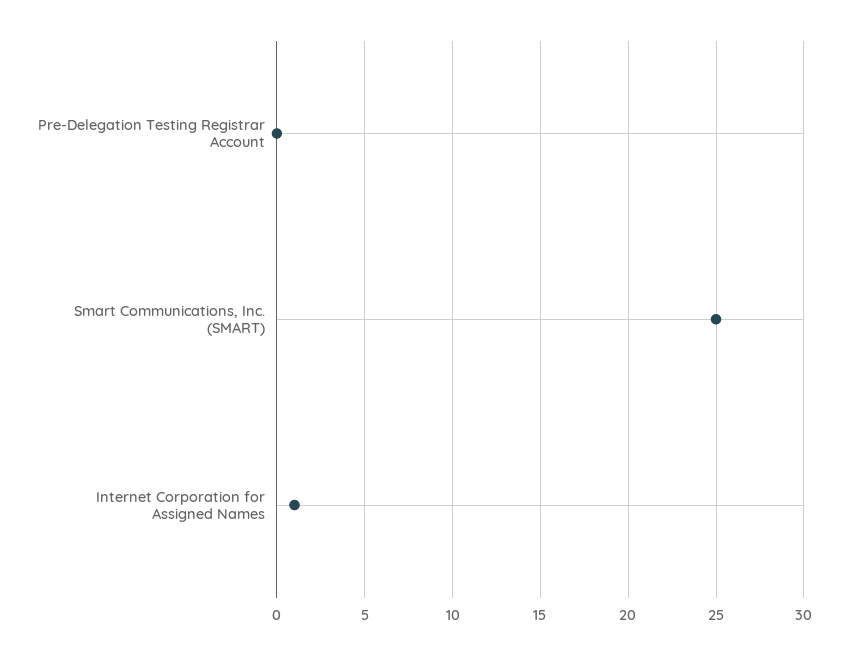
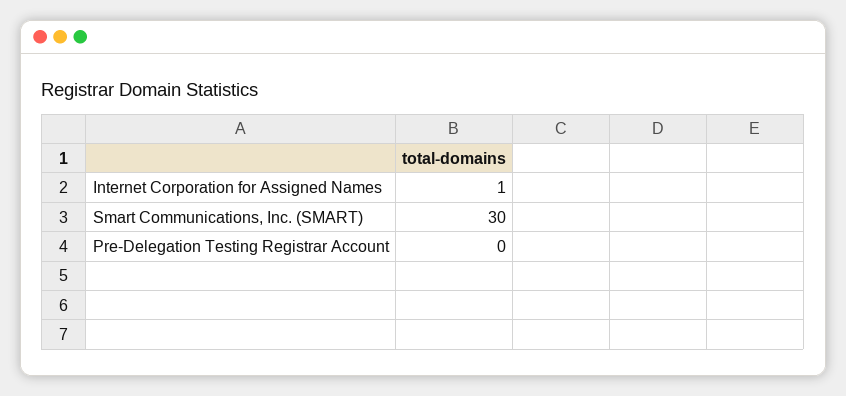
  {
    "Pre-Delegation Testing Registrar Account": 0,
-   "Smart Communications, Inc. (SMART)": 25,
+   "Smart Communications, Inc. (SMART)": 30,
    "Internet Corporation for Assigned Names": 1
  }

